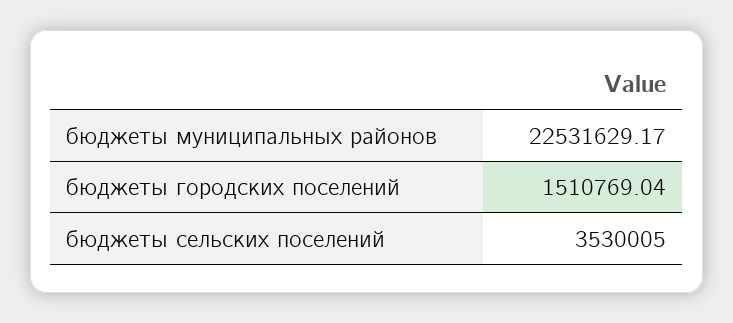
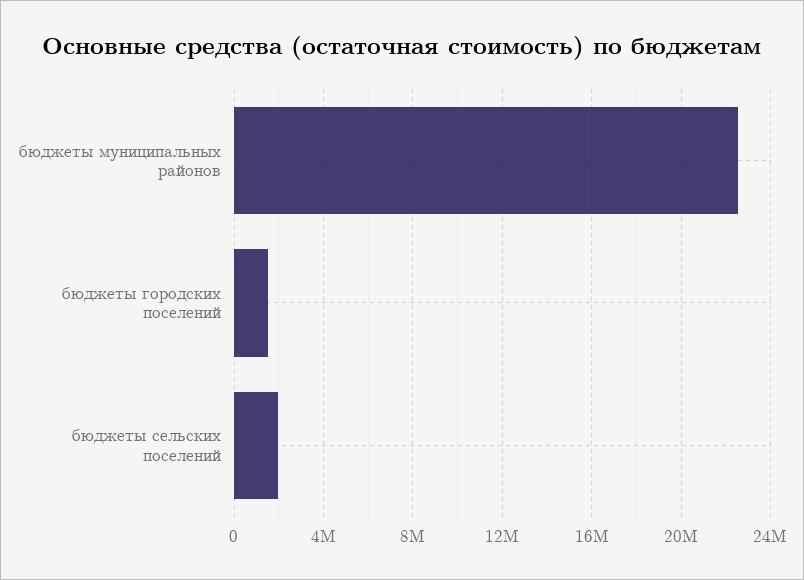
  {
    "бюджеты муниципальных районов": 22531629.17,
    "бюджеты городских поселений": 1510769.04,
-   "бюджеты сельских поселений": 3530005
+   "бюджеты сельских поселений": 2000000
  }

